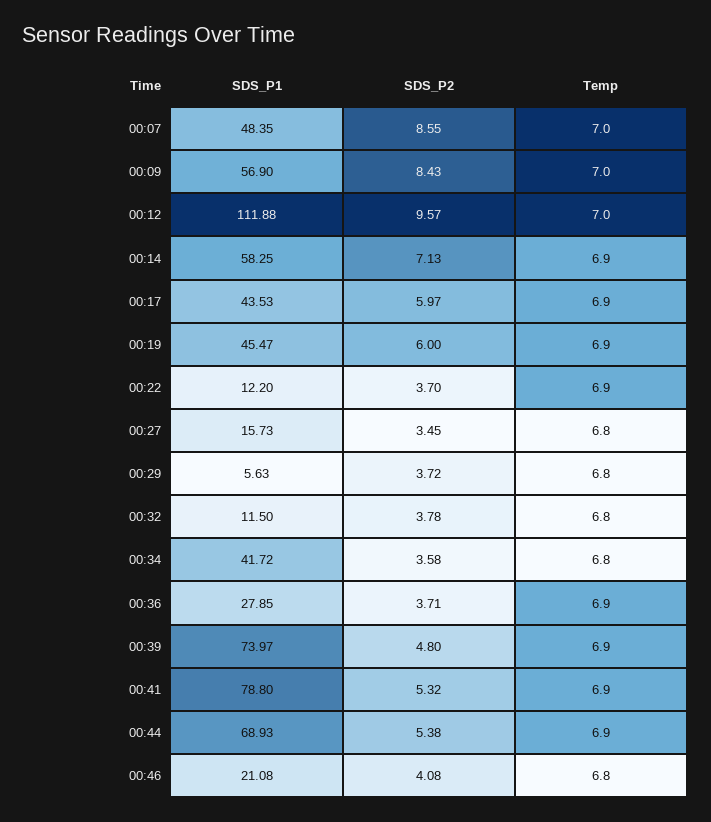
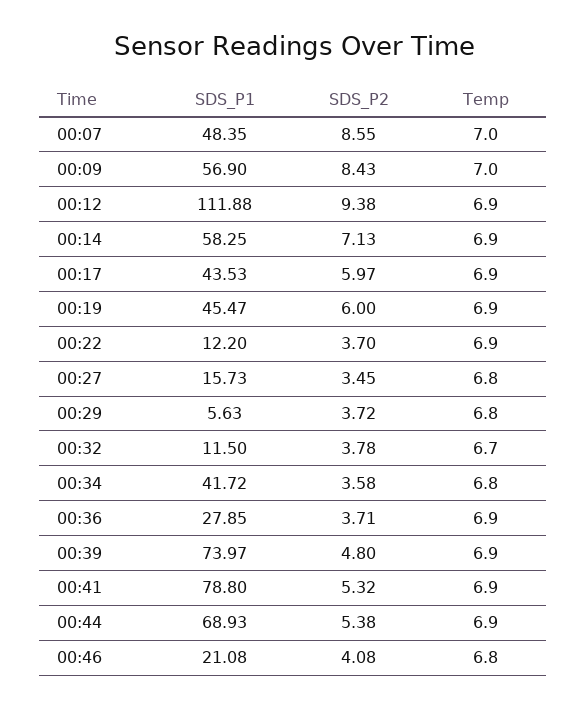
  {
    "SDS_P1": {
      "00:07": 48.35,
      "00:09": 56.9,
      "00:12": 111.88,
      "00:14": 58.25,
      "00:17": 43.53,
      "00:19": 45.47,
      "00:22": 12.2,
      "00:27": 15.73,
      "00:29": 5.63,
      "00:32": 11.5,
      "00:34": 41.72,
      "00:36": 27.85,
      "00:39": 73.97,
      "00:41": 78.8,
      "00:44": 68.93,
      "00:46": 21.08
    },
    "SDS_P2": {
      "00:07": 8.55,
      "00:09": 8.43,
-     "00:12": 9.57,
+     "00:12": 9.38,
      "00:14": 7.13,
      "00:17": 5.97,
      "00:19": 6,
      "00:22": 3.7,
      "00:27": 3.45,
      "00:29": 3.72,
      "00:32": 3.78,
      "00:34": 3.58,
      "00:36": 3.71,
      "00:39": 4.8,
      "00:41": 5.32,
      "00:44": 5.38,
      "00:46": 4.08
    },
    "Temp": {
      "00:07": 7,
      "00:09": 7,
-     "00:12": 7,
+     "00:12": 6.9,
      "00:14": 6.9,
      "00:17": 6.9,
      "00:19": 6.9,
      "00:22": 6.9,
      "00:27": 6.8,
      "00:29": 6.8,
-     "00:32": 6.8,
+     "00:32": 6.7,
      "00:34": 6.8,
      "00:36": 6.9,
      "00:39": 6.9,
      "00:41": 6.9,
      "00:44": 6.9,
      "00:46": 6.8
    }
  }

